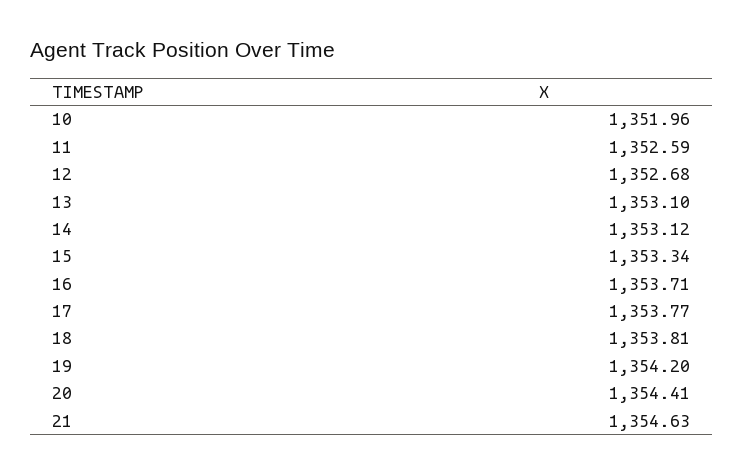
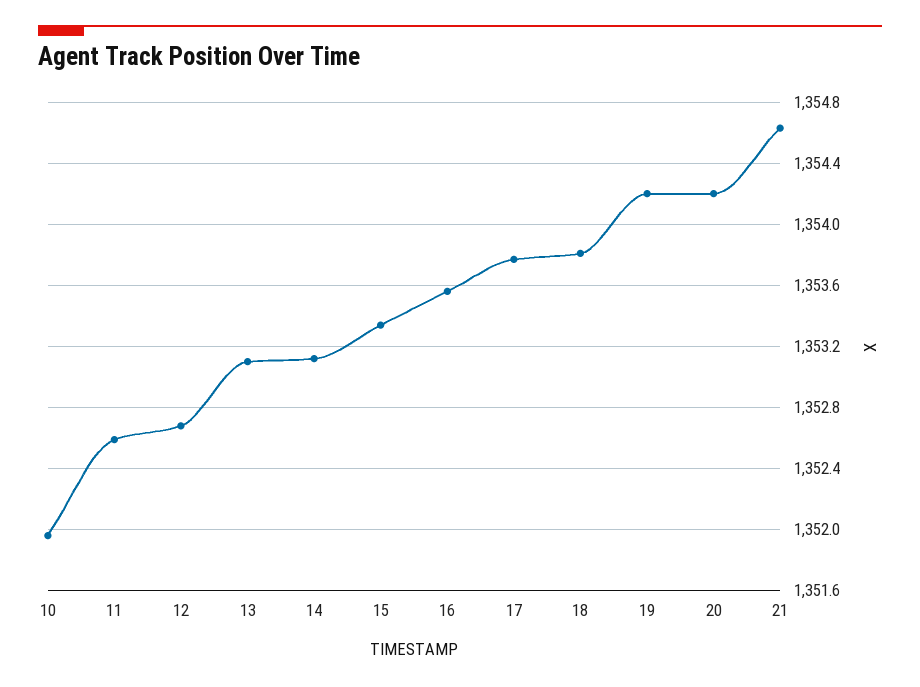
  {
    "10": 1351.96,
    "11": 1352.59,
    "12": 1352.68,
    "13": 1353.1,
    "14": 1353.12,
    "15": 1353.34,
-   "16": 1353.71,
+   "16": 1353.55,
    "17": 1353.77,
    "18": 1353.81,
    "19": 1354.2,
-   "20": 1354.41,
+   "20": 1354.2,
    "21": 1354.63
  }

